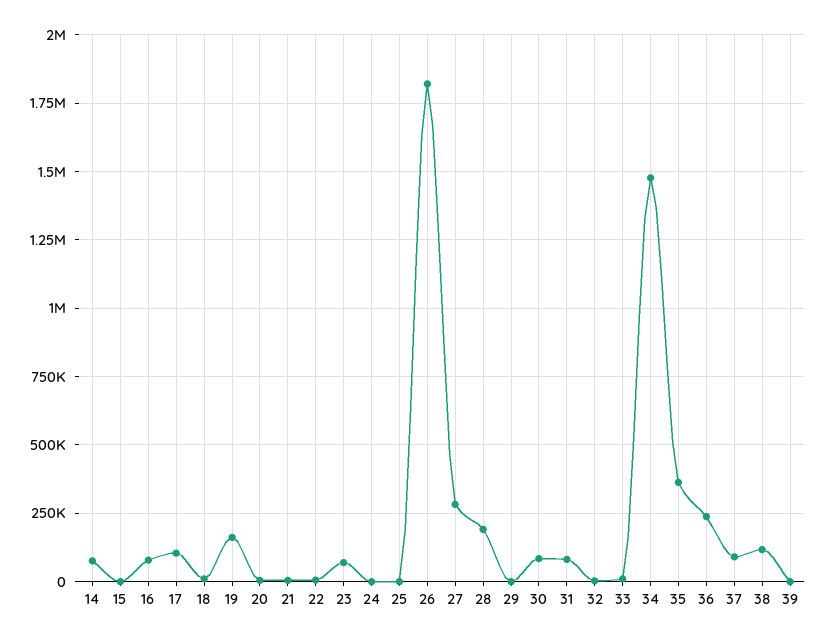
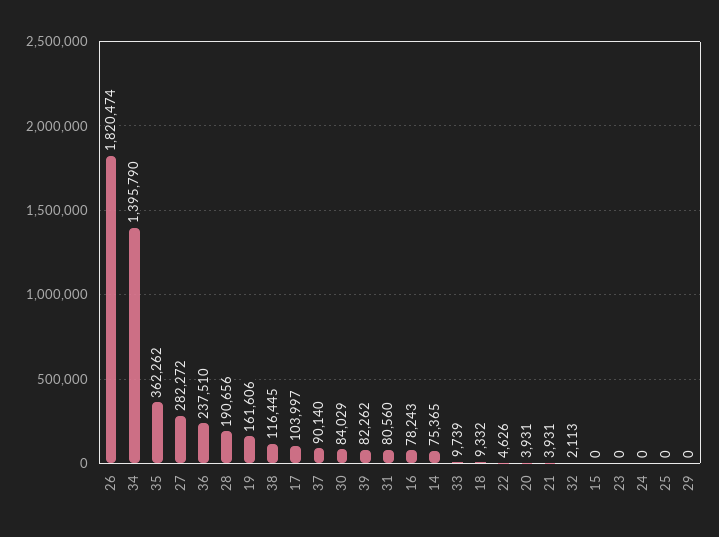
  {
    "14": 75365,
    "15": 0,
    "16": 78243,
    "17": 103997,
    "18": 9332,
    "19": 161606,
    "20": 3931,
    "21": 3931,
    "22": 4626,
-   "23": 75000,
+   "23": 0,
    "24": 0,
    "25": 0,
    "26": 1820474,
    "27": 282272,
    "28": 190656,
    "29": 0,
    "30": 84029,
    "31": 80560,
    "32": 2113,
    "33": 9739,
-   "34": 1475000,
+   "34": 1395790,
    "35": 362262,
    "36": 237510,
    "37": 90140,
    "38": 116445,
-   "39": 0
+   "39": 82262
  }

